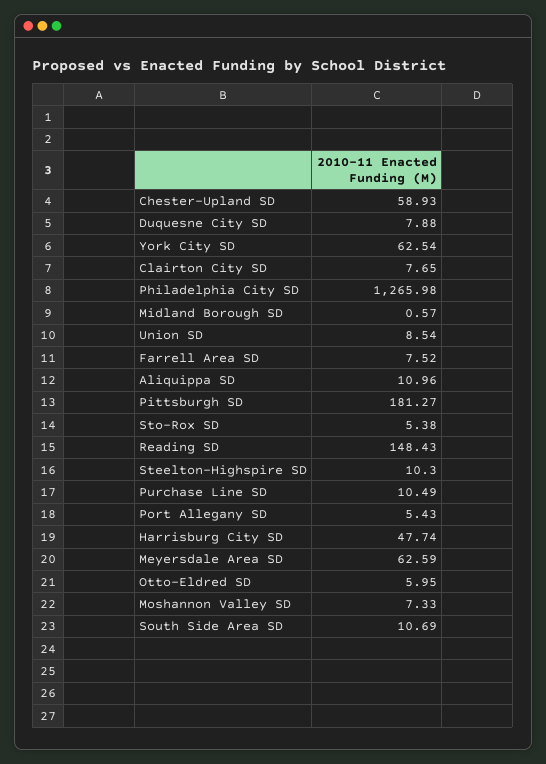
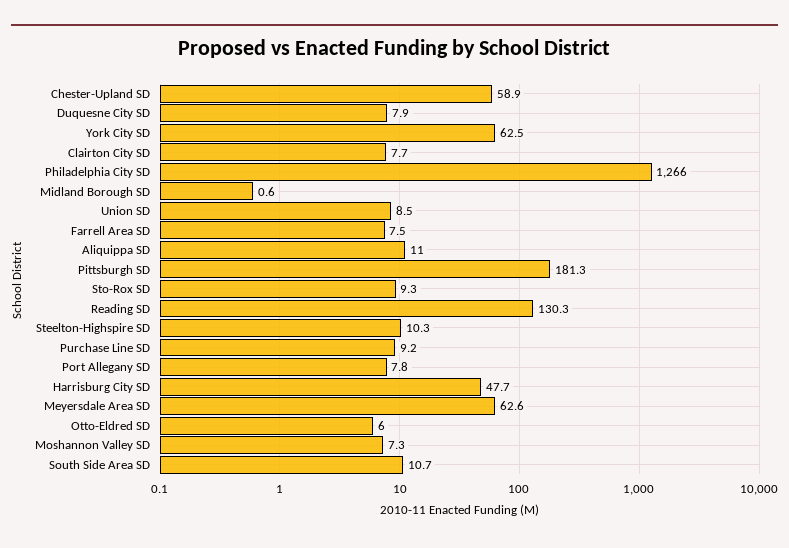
  {
    "Chester-Upland SD": 58.93,
    "Duquesne City SD": 7.88,
    "York City SD": 62.54,
    "Clairton City SD": 7.65,
    "Philadelphia City SD": 1265.98,
    "Midland Borough SD": 0.57,
    "Union SD": 8.54,
    "Farrell Area SD": 7.52,
    "Aliquippa SD": 10.96,
    "Pittsburgh SD": 181.27,
-   "Sto-Rox SD": 5.38,
+   "Sto-Rox SD": 9.3,
-   "Reading SD": 148.43,
+   "Reading SD": 130.3,
    "Steelton-Highspire SD": 10.3,
-   "Purchase Line SD": 10.49,
+   "Purchase Line SD": 9.2,
-   "Port Allegany SD": 5.43,
+   "Port Allegany SD": 7.8,
    "Harrisburg City SD": 47.74,
    "Meyersdale Area SD": 62.59,
    "Otto-Eldred SD": 5.95,
    "Moshannon Valley SD": 7.33,
    "South Side Area SD": 10.69
  }

